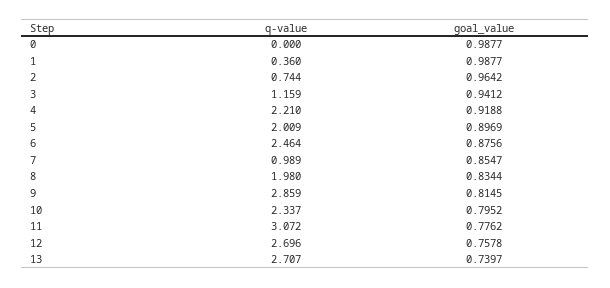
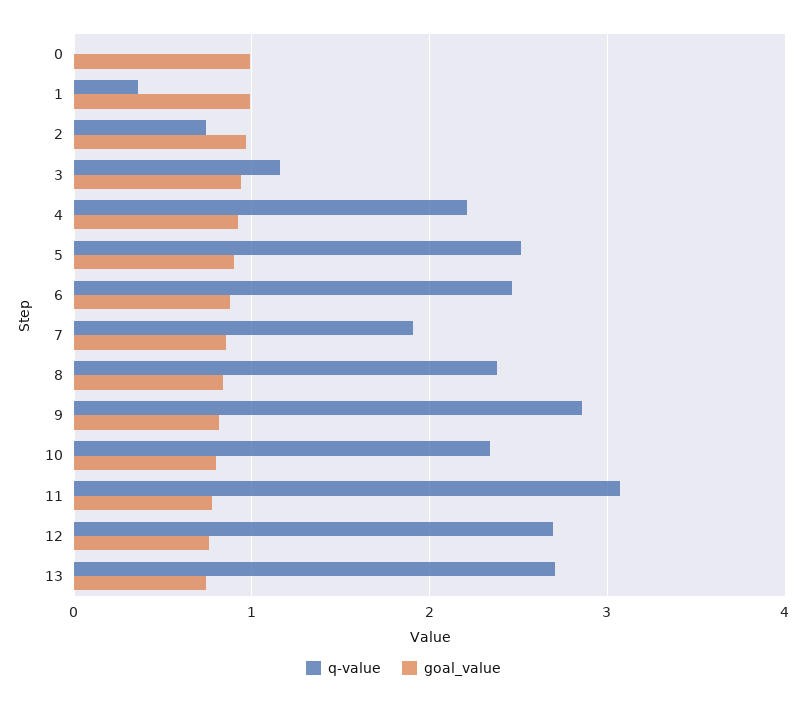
  {
    "q-value": {
      "0": 0,
      "1": 0.36,
      "2": 0.744,
      "3": 1.159,
      "4": 2.21,
-     "5": 2.009,
+     "5": 2.5,
      "6": 2.464,
-     "7": 0.989,
+     "7": 1.9,
-     "8": 1.98,
+     "8": 2.4,
      "9": 2.859,
      "10": 2.337,
      "11": 3.072,
      "12": 2.696,
      "13": 2.707
    },
    "goal_value": {
      "0": 0.9877,
      "1": 0.9877,
      "2": 0.9642,
      "3": 0.9412,
      "4": 0.9188,
      "5": 0.8969,
      "6": 0.8756,
      "7": 0.8547,
      "8": 0.8344,
      "9": 0.8145,
      "10": 0.7952,
      "11": 0.7762,
      "12": 0.7578,
      "13": 0.7397
    }
  }

